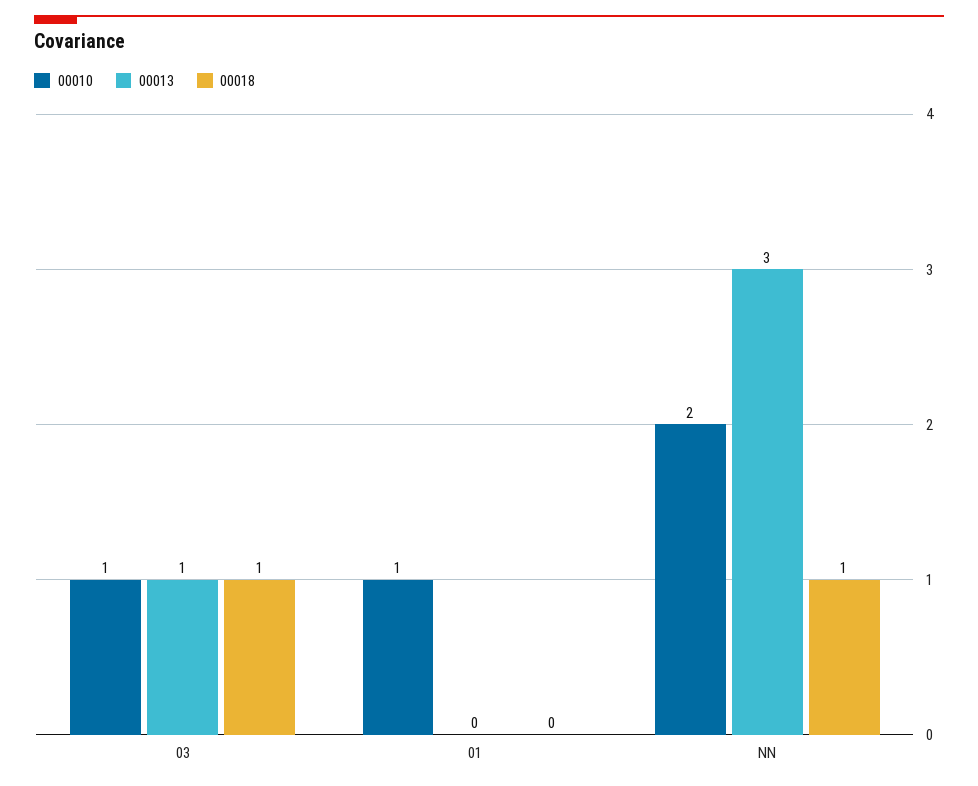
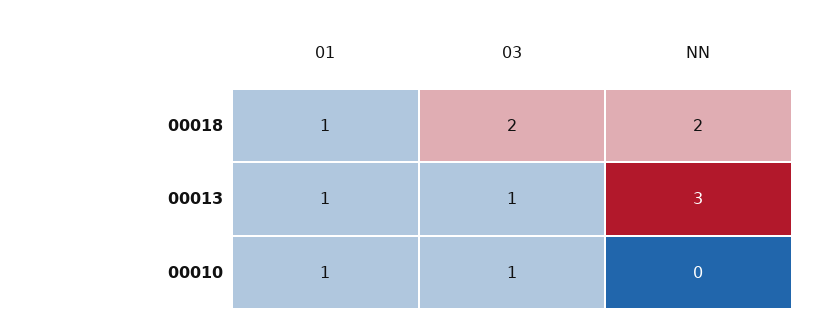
  {
    "00010": {
      "03": 1,
      "01": 1,
-     "NN": 2
+     "NN": 0
    },
    "00013": {
      "03": 1,
-     "01": 0,
+     "01": 1,
      "NN": 3
    },
    "00018": {
-     "03": 1,
+     "03": 2,
-     "01": 0,
+     "01": 1,
-     "NN": 1
+     "NN": 2
    }
  }

